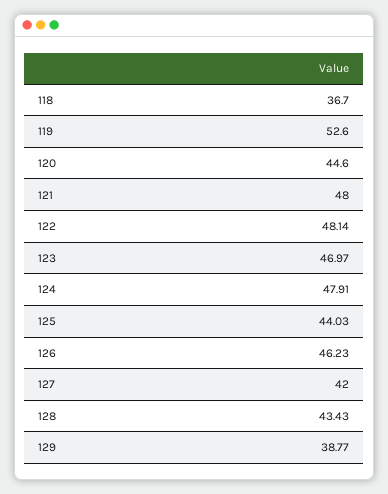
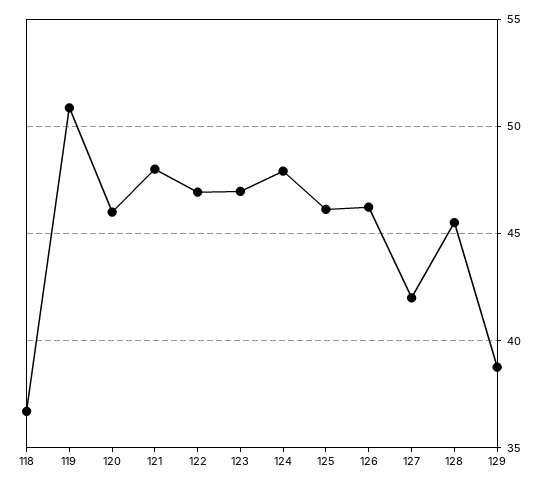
  {
    "118": 36.7,
-   "119": 52.6,
+   "119": 51,
-   "120": 44.6,
+   "120": 46,
    "121": 48,
-   "122": 48.14,
+   "122": 47,
    "123": 46.97,
    "124": 47.91,
-   "125": 44.03,
+   "125": 46,
    "126": 46.23,
    "127": 42,
-   "128": 43.43,
+   "128": 45.5,
    "129": 38.77
  }

